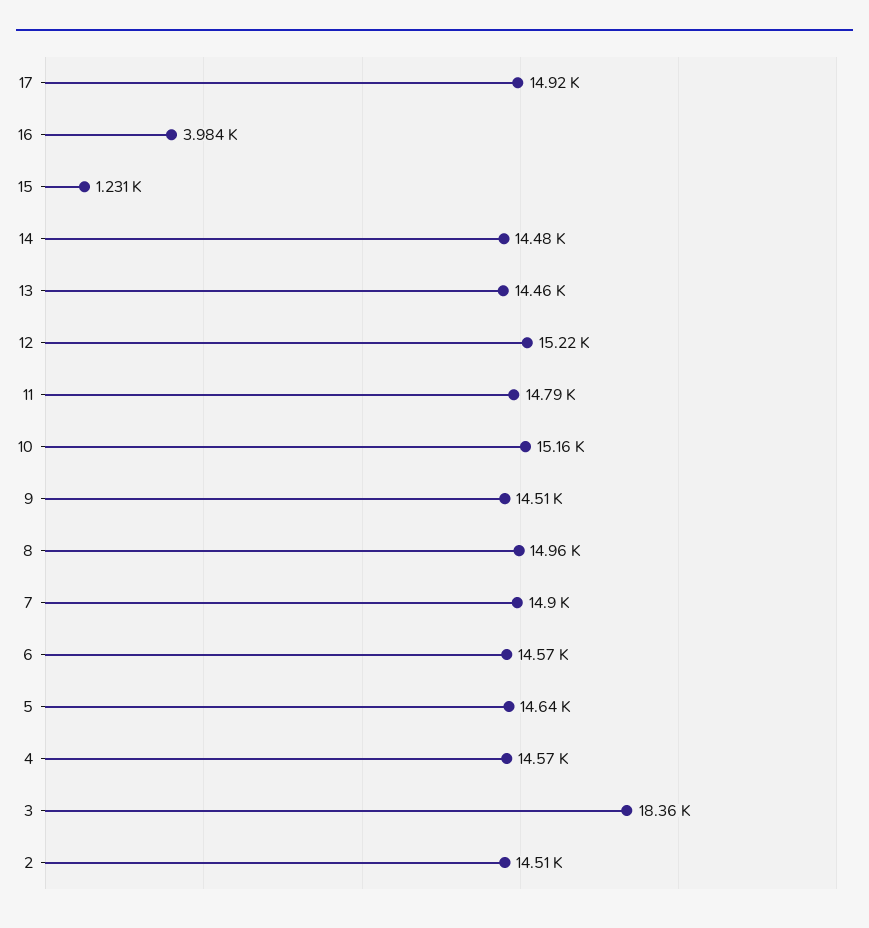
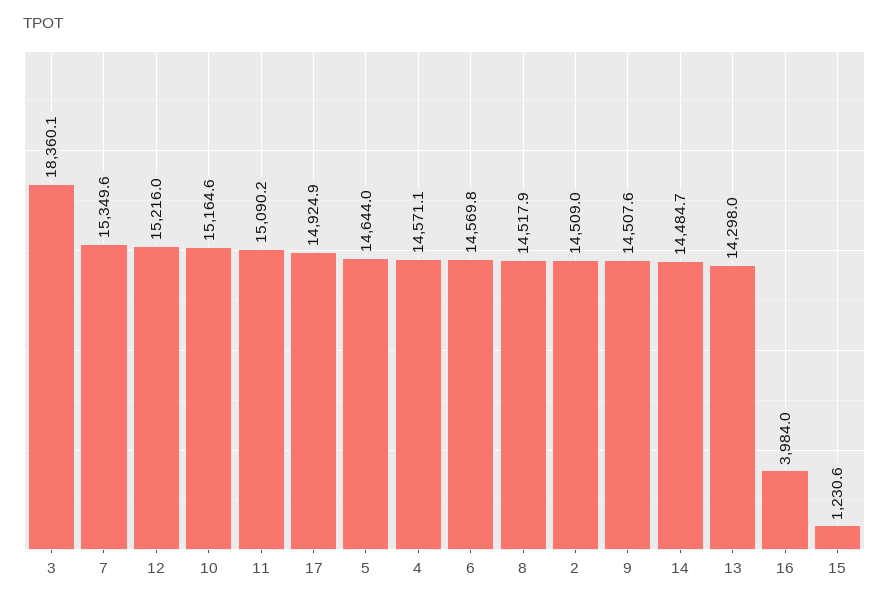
  {
    "17": 14924.9,
    "16": 3984,
    "15": 1230.6,
    "14": 14484.7,
-   "13": 14460,
+   "13": 14298,
    "12": 15216,
-   "11": 14790,
+   "11": 15090.2,
    "10": 15164.6,
    "9": 14507.6,
-   "8": 14960,
+   "8": 14517.9,
-   "7": 14900,
+   "7": 15349.6,
    "6": 14569.8,
    "5": 14644,
    "4": 14571.1,
    "3": 18360.1,
    "2": 14509
  }

